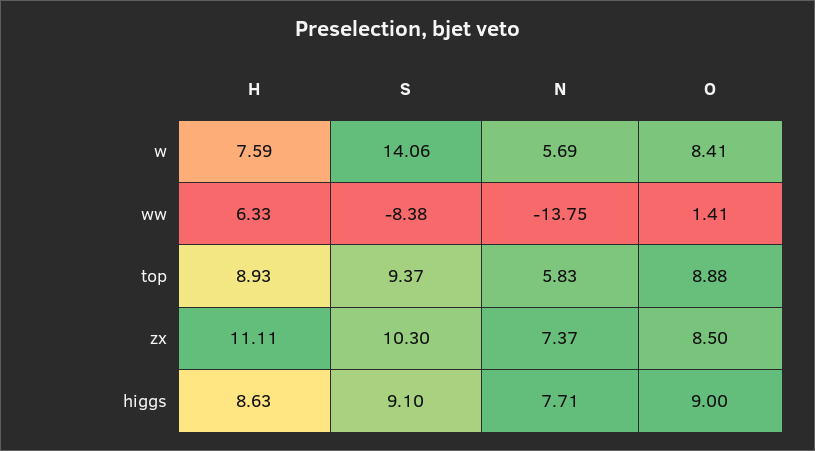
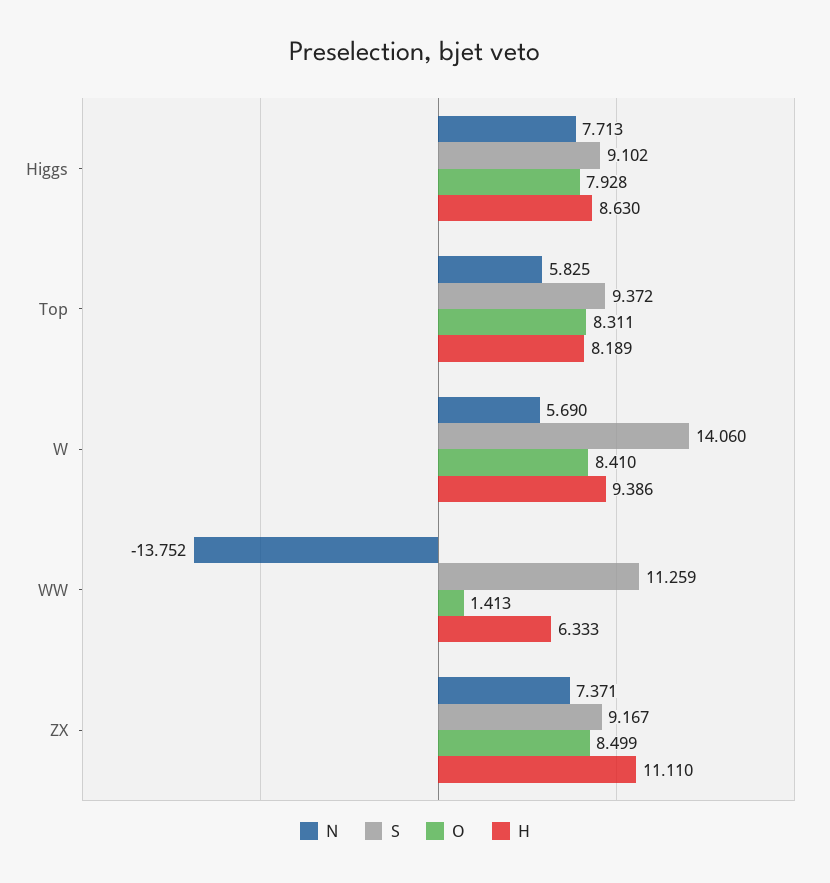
  {
    "H": {
-     "w": 7.59,
+     "w": 9.386,
      "ww": 6.333,
-     "top": 8.93,
+     "top": 8.189,
      "zx": 11.11,
      "higgs": 8.63
    },
    "S": {
      "w": 14.06,
-     "ww": -8.38,
+     "ww": 11.259,
      "top": 9.372,
-     "zx": 10.3,
+     "zx": 9.167,
      "higgs": 9.102
    },
    "N": {
      "w": 5.69,
      "ww": -13.752,
      "top": 5.825,
      "zx": 7.371,
      "higgs": 7.713
    },
    "O": {
      "w": 8.41,
      "ww": 1.413,
-     "top": 8.88,
+     "top": 8.311,
      "zx": 8.499,
-     "higgs": 9
+     "higgs": 7.928
    }
  }

